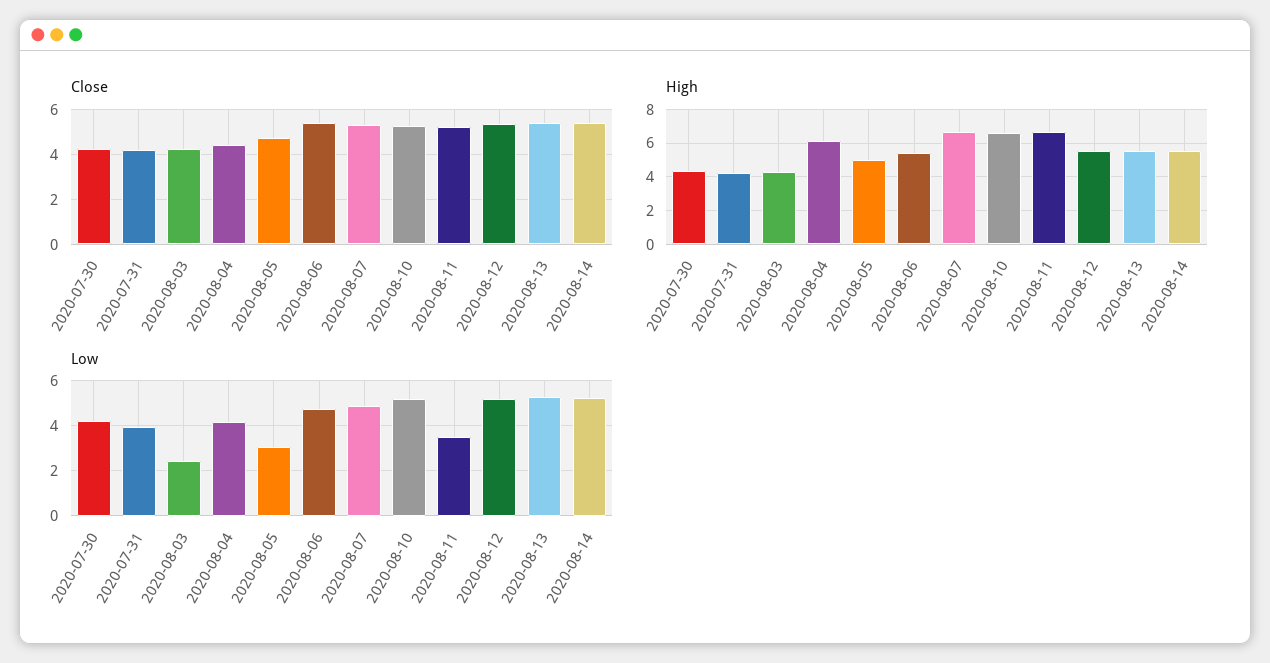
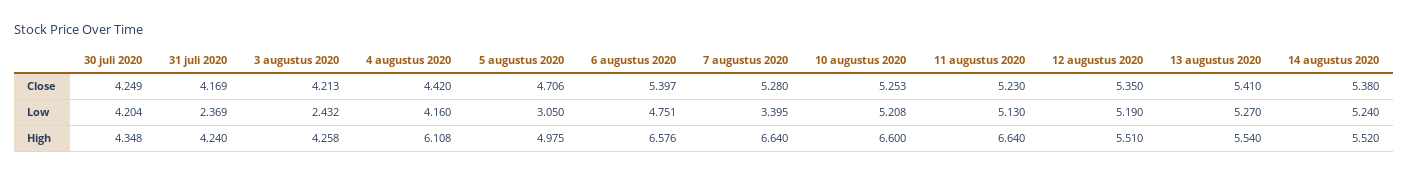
  {
    "Close": {
      "2020-07-30": 4.249,
      "2020-07-31": 4.169,
      "2020-08-03": 4.213,
      "2020-08-04": 4.42,
      "2020-08-05": 4.706,
      "2020-08-06": 5.397,
      "2020-08-07": 5.28,
      "2020-08-10": 5.253,
      "2020-08-11": 5.23,
      "2020-08-12": 5.35,
      "2020-08-13": 5.41,
      "2020-08-14": 5.38
    },
    "High": {
      "2020-07-30": 4.348,
      "2020-07-31": 4.24,
      "2020-08-03": 4.258,
      "2020-08-04": 6.108,
      "2020-08-05": 4.975,
-     "2020-08-06": 5.5,
+     "2020-08-06": 6.576,
      "2020-08-07": 6.64,
      "2020-08-10": 6.6,
      "2020-08-11": 6.64,
      "2020-08-12": 5.51,
      "2020-08-13": 5.54,
      "2020-08-14": 5.52
    },
    "Low": {
      "2020-07-30": 4.204,
-     "2020-07-31": 4,
+     "2020-07-31": 2.369,
      "2020-08-03": 2.432,
      "2020-08-04": 4.16,
      "2020-08-05": 3.05,
      "2020-08-06": 4.751,
-     "2020-08-07": 5,
+     "2020-08-07": 3.395,
      "2020-08-10": 5.208,
-     "2020-08-11": 3.5,
+     "2020-08-11": 5.13,
      "2020-08-12": 5.19,
      "2020-08-13": 5.27,
      "2020-08-14": 5.24
    }
  }

